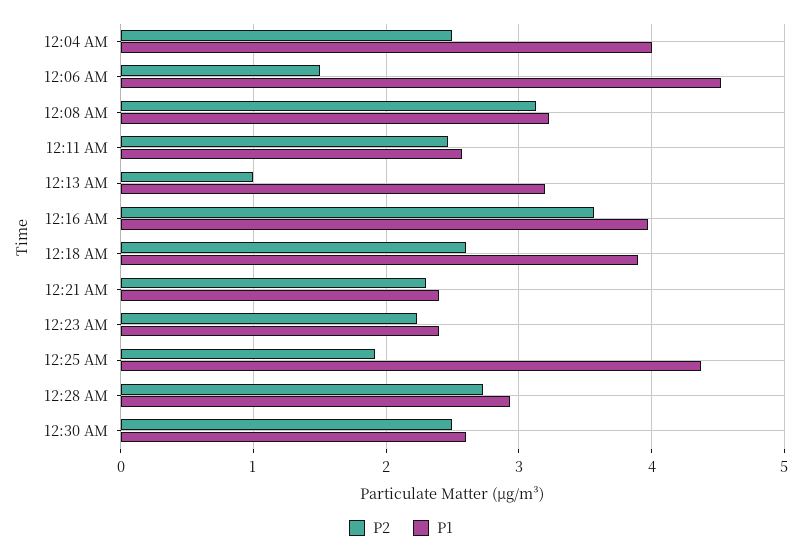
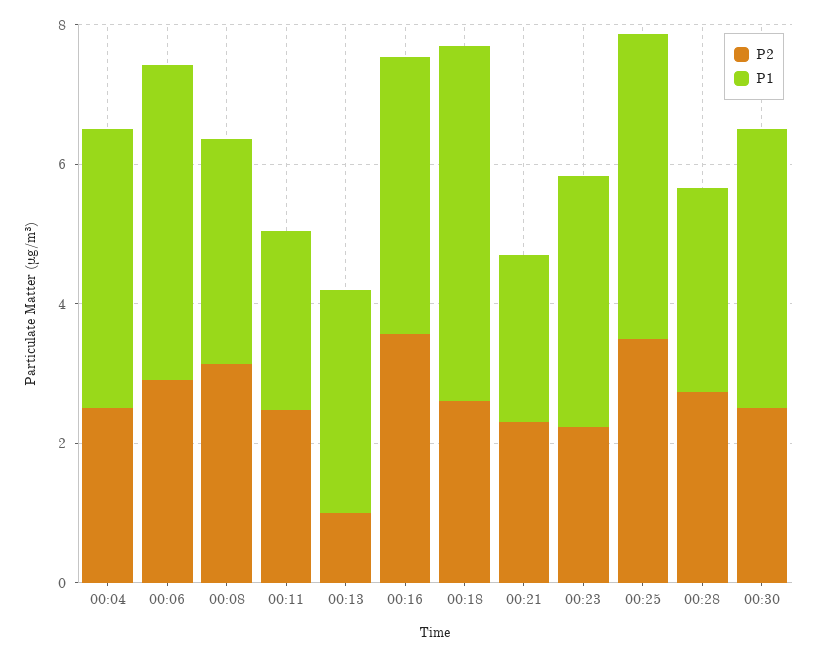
  {
    "P2": {
      "12:04 AM": 2.5,
-     "12:06 AM": 1.5,
+     "12:06 AM": 3,
      "12:08 AM": 3.1,
      "12:11 AM": 2.5,
      "12:13 AM": 1,
      "12:16 AM": 3.6,
      "12:18 AM": 2.6,
      "12:21 AM": 2.3,
      "12:23 AM": 2.2,
-     "12:25 AM": 1.9,
+     "12:25 AM": 3.5,
      "12:28 AM": 2.7,
      "12:30 AM": 2.5
    },
    "P1": {
      "12:04 AM": 4,
      "12:06 AM": 4.5,
      "12:08 AM": 3.2,
      "12:11 AM": 2.6,
      "12:13 AM": 3.2,
      "12:16 AM": 4,
-     "12:18 AM": 3.9,
+     "12:18 AM": 5,
      "12:21 AM": 2.4,
-     "12:23 AM": 2.4,
+     "12:23 AM": 3.5,
      "12:25 AM": 4.4,
      "12:28 AM": 2.9,
-     "12:30 AM": 2.6
+     "12:30 AM": 4
    }
  }

